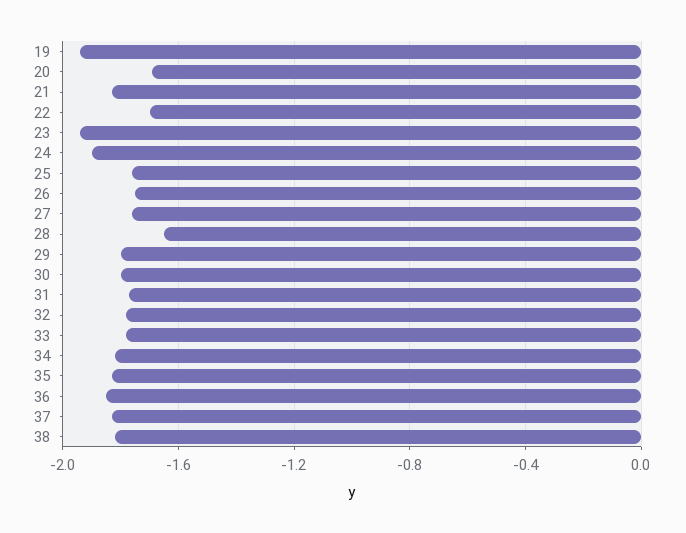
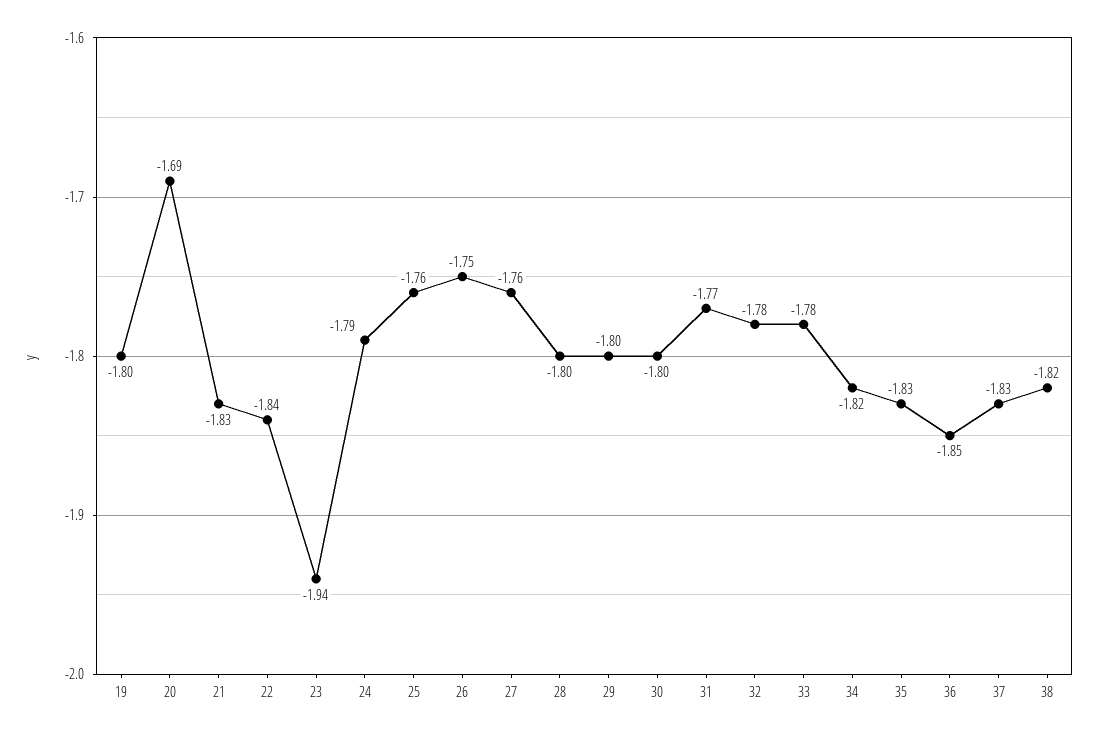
  {
-   "19": -1.95,
+   "19": -1.8,
    "20": -1.69,
    "21": -1.83,
-   "22": -1.7,
+   "22": -1.84,
    "23": -1.94,
-   "24": -1.9,
+   "24": -1.79,
    "25": -1.76,
    "26": -1.75,
    "27": -1.76,
-   "28": -1.65,
+   "28": -1.8,
    "29": -1.8,
    "30": -1.8,
    "31": -1.77,
    "32": -1.78,
    "33": -1.78,
    "34": -1.82,
    "35": -1.83,
    "36": -1.85,
    "37": -1.83,
    "38": -1.82
  }

